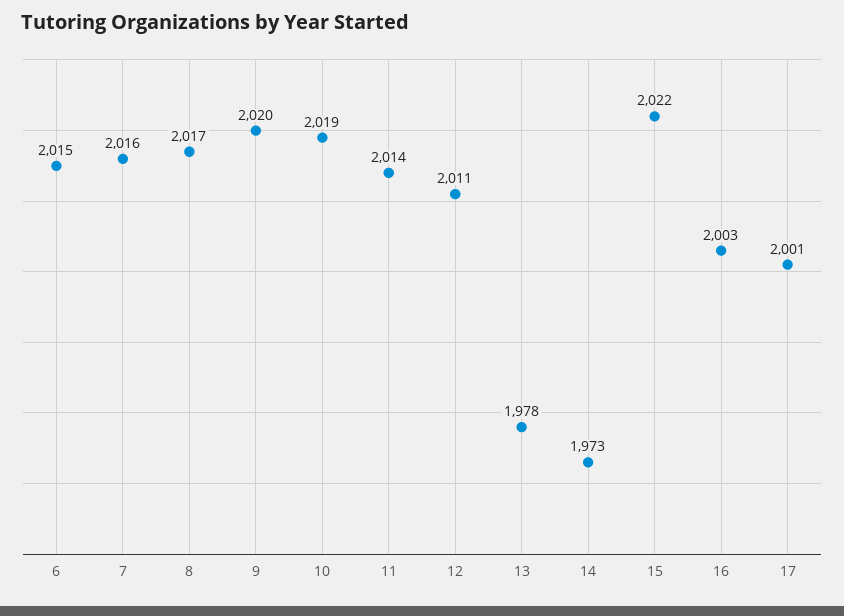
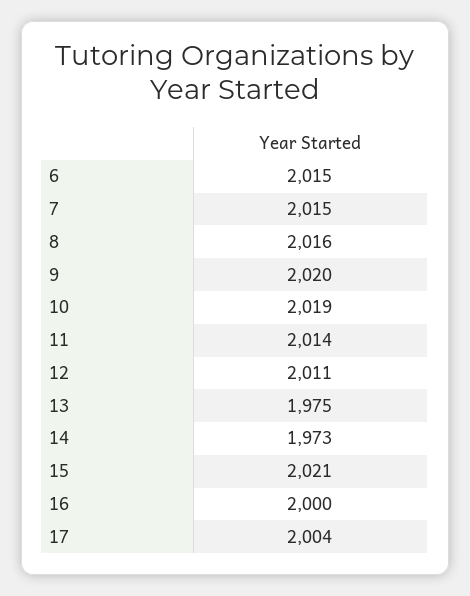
  {
    "6": 2015,
-   "7": 2016,
+   "7": 2015,
-   "8": 2017,
+   "8": 2016,
    "9": 2020,
    "10": 2019,
    "11": 2014,
    "12": 2011,
-   "13": 1978,
+   "13": 1975,
    "14": 1973,
-   "15": 2022,
+   "15": 2021,
-   "16": 2003,
+   "16": 2000,
-   "17": 2001
+   "17": 2004
  }

